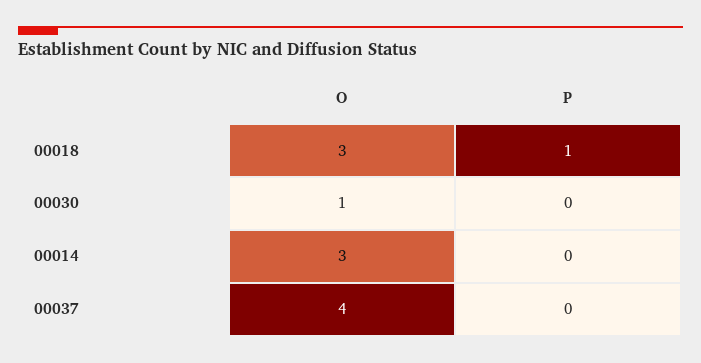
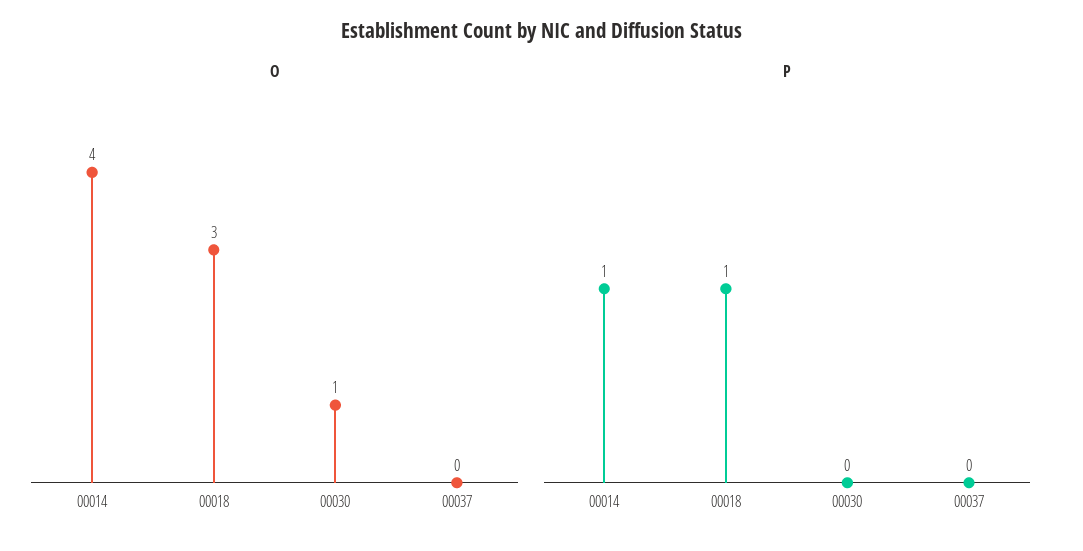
  {
    "O": {
      "00018": 3,
      "00030": 1,
-     "00014": 3,
+     "00014": 4,
-     "00037": 4
+     "00037": 0
    },
    "P": {
      "00018": 1,
      "00030": 0,
-     "00014": 0,
+     "00014": 1,
      "00037": 0
    }
  }

